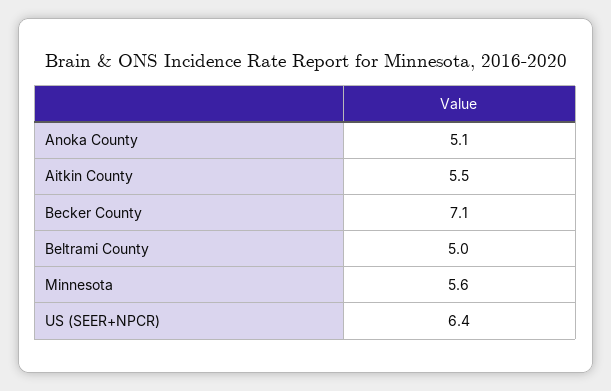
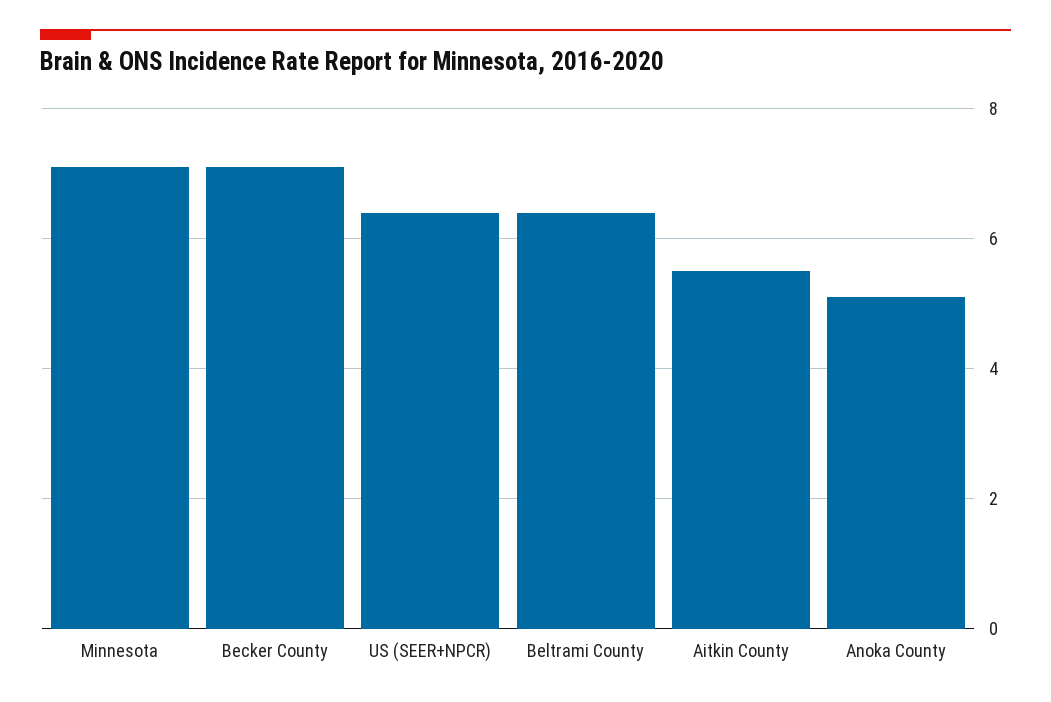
  {
    "Anoka County": 5.1,
    "Aitkin County": 5.5,
    "Becker County": 7.1,
-   "Beltrami County": 5,
+   "Beltrami County": 6.5,
-   "Minnesota": 5.6,
+   "Minnesota": 7,
    "US (SEER+NPCR)": 6.4
  }

